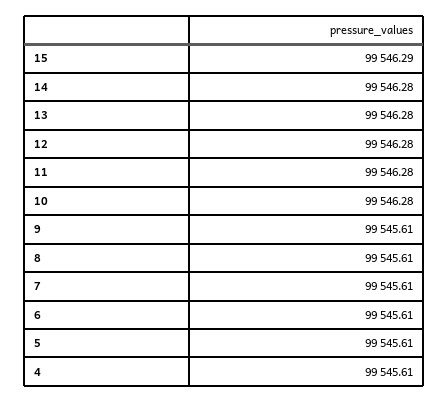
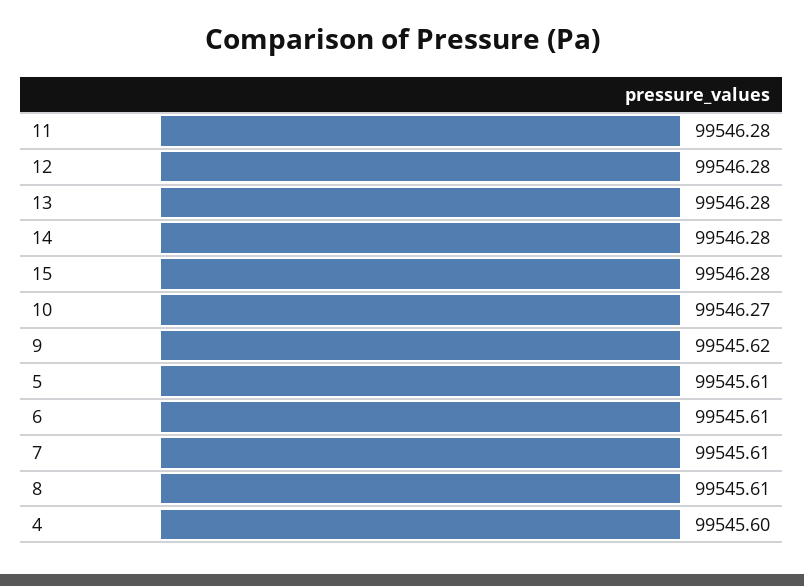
  {
-   "15": 99546.29,
+   "15": 99546.28,
    "14": 99546.28,
    "13": 99546.28,
    "12": 99546.28,
    "11": 99546.28,
-   "10": 99546.28,
+   "10": 99546.27,
-   "9": 99545.61,
+   "9": 99545.62,
    "8": 99545.61,
    "7": 99545.61,
    "6": 99545.61,
    "5": 99545.61,
-   "4": 99545.61
+   "4": 99545.6
  }

